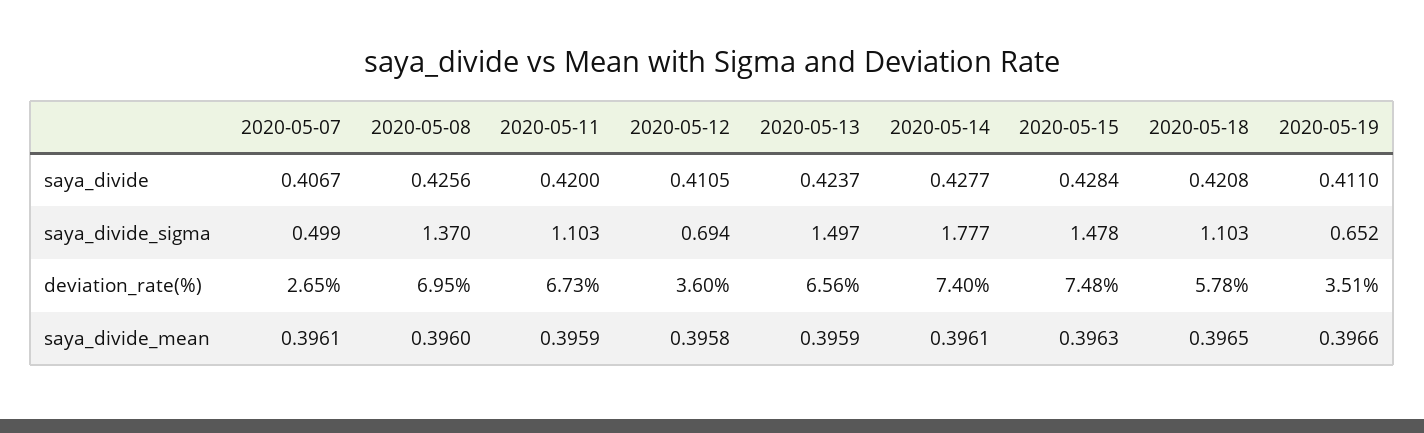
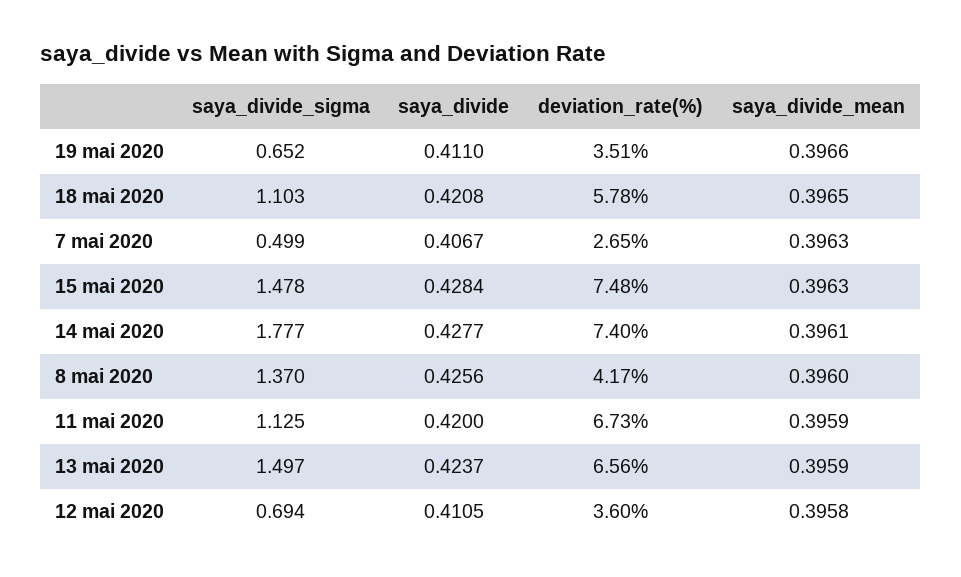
  {
    "2020-05-07": {
      "saya_divide": 0.4067,
      "saya_divide_sigma": 0.499,
      "deviation_rate(%)": 2.65,
-     "saya_divide_mean": 0.3961
+     "saya_divide_mean": 0.3963
    },
    "2020-05-08": {
      "saya_divide": 0.4256,
      "saya_divide_sigma": 1.37,
-     "deviation_rate(%)": 6.95,
+     "deviation_rate(%)": 4.17,
      "saya_divide_mean": 0.396
    },
    "2020-05-11": {
      "saya_divide": 0.42,
-     "saya_divide_sigma": 1.103,
+     "saya_divide_sigma": 1.125,
      "deviation_rate(%)": 6.73,
      "saya_divide_mean": 0.3959
    },
    "2020-05-12": {
      "saya_divide": 0.4105,
      "saya_divide_sigma": 0.694,
      "deviation_rate(%)": 3.6,
      "saya_divide_mean": 0.3958
    },
    "2020-05-13": {
      "saya_divide": 0.4237,
      "saya_divide_sigma": 1.497,
      "deviation_rate(%)": 6.56,
      "saya_divide_mean": 0.3959
    },
    "2020-05-14": {
      "saya_divide": 0.4277,
      "saya_divide_sigma": 1.777,
      "deviation_rate(%)": 7.4,
      "saya_divide_mean": 0.3961
    },
    "2020-05-15": {
      "saya_divide": 0.4284,
      "saya_divide_sigma": 1.478,
      "deviation_rate(%)": 7.48,
      "saya_divide_mean": 0.3963
    },
    "2020-05-18": {
      "saya_divide": 0.4208,
      "saya_divide_sigma": 1.103,
      "deviation_rate(%)": 5.78,
      "saya_divide_mean": 0.3965
    },
    "2020-05-19": {
      "saya_divide": 0.411,
      "saya_divide_sigma": 0.652,
      "deviation_rate(%)": 3.51,
      "saya_divide_mean": 0.3966
    }
  }

